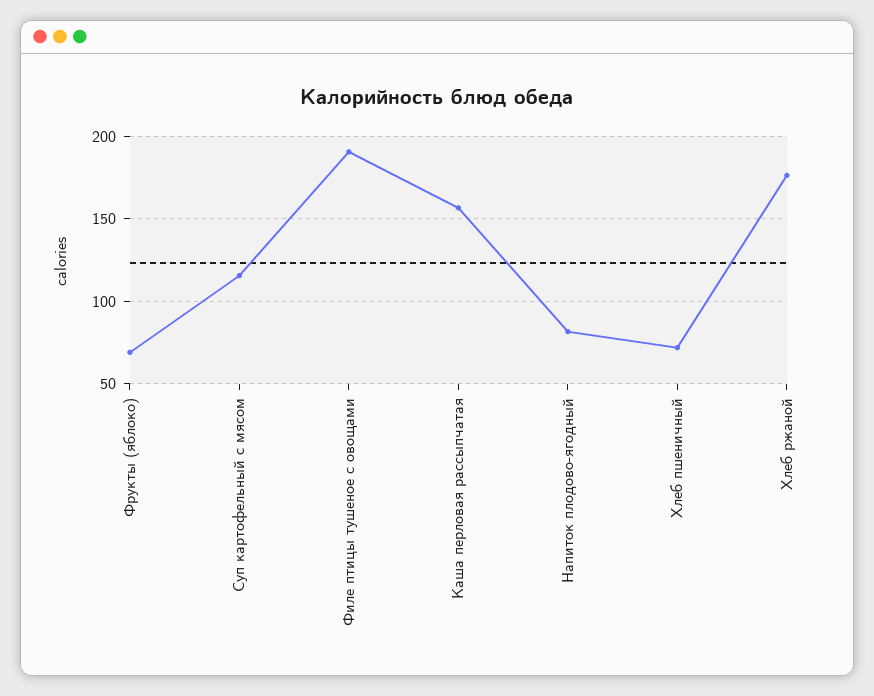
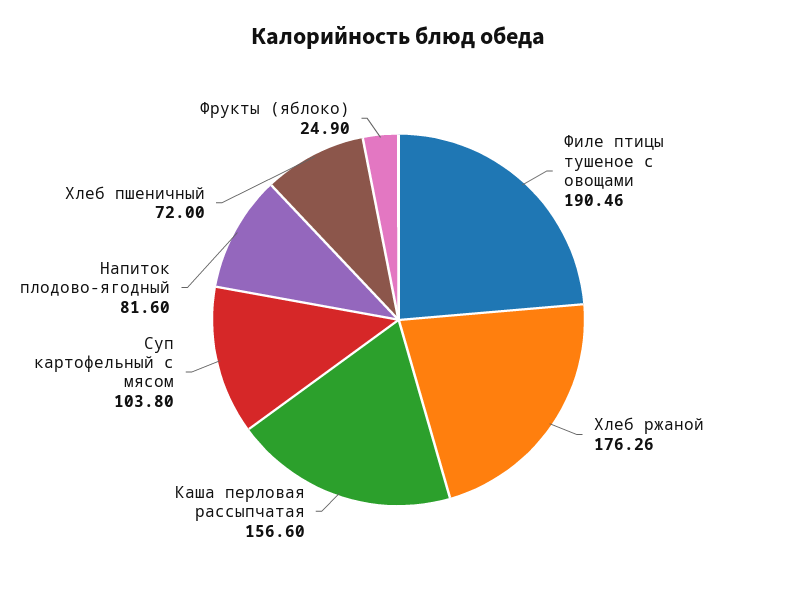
  {
-   "Фрукты (яблоко)": 70,
+   "Фрукты (яблоко)": 24.9,
-   "Суп картофельный с мясом": 115,
+   "Суп картофельный с мясом": 103.8,
    "Филе птицы тушеное с овощами": 190.46,
    "Каша перловая рассыпчатая": 156.6,
    "Напиток плодово-ягодный": 81.6,
    "Хлеб пшеничный": 72,
    "Хлеб ржаной": 176.26
  }

